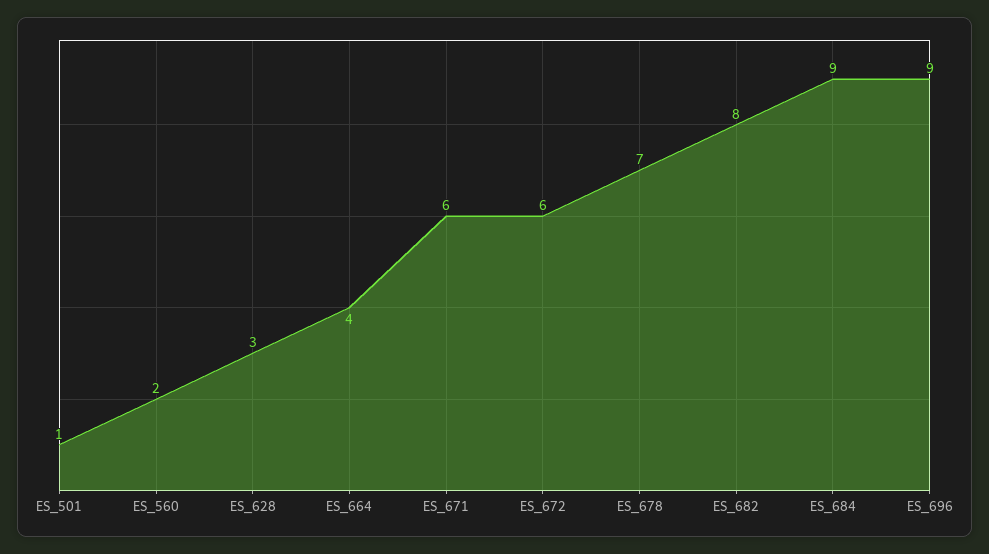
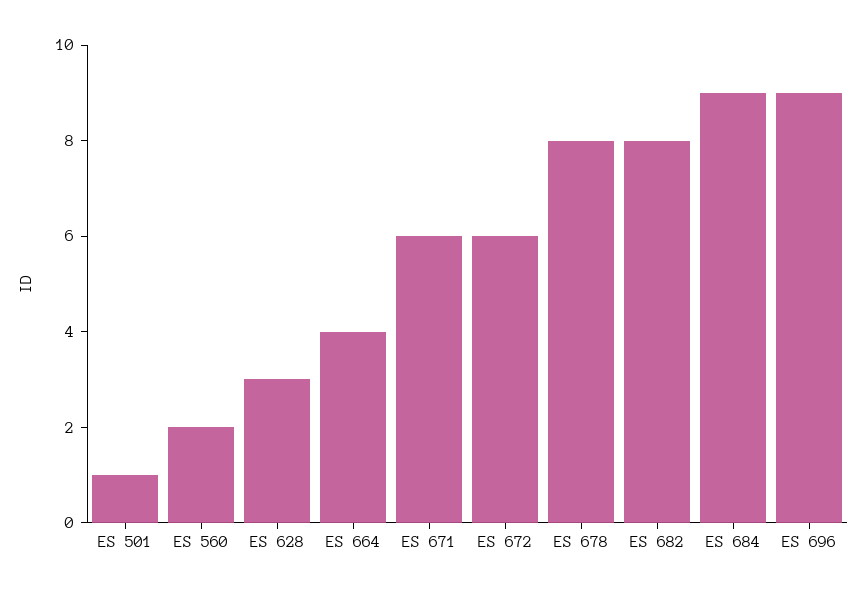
  {
    "ES_501": 1,
    "ES_560": 2,
    "ES_628": 3,
    "ES_664": 4,
    "ES_671": 6,
    "ES_672": 6,
-   "ES_678": 7,
+   "ES_678": 8,
    "ES_682": 8,
    "ES_684": 9,
    "ES_696": 9
  }

